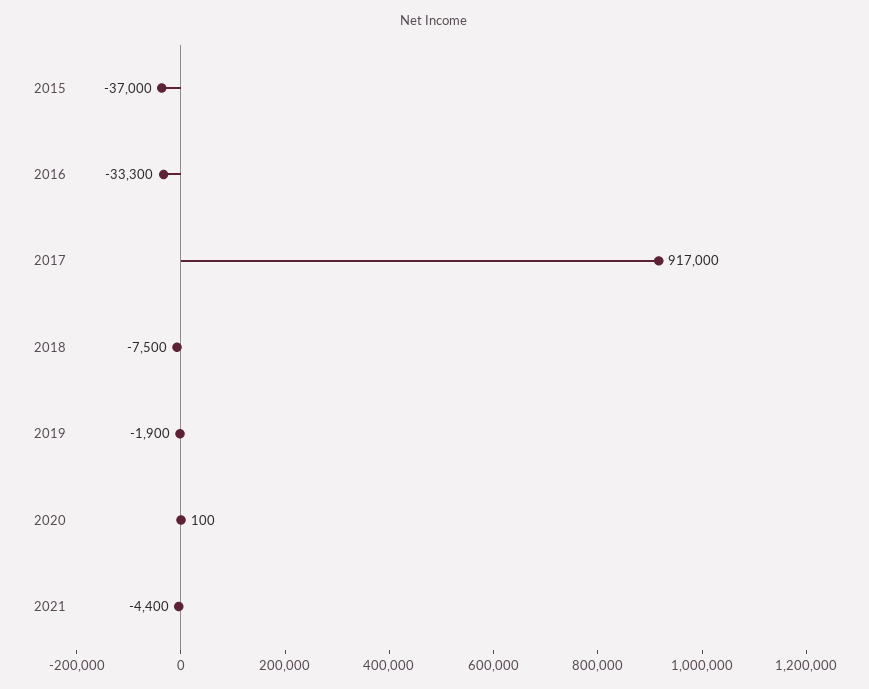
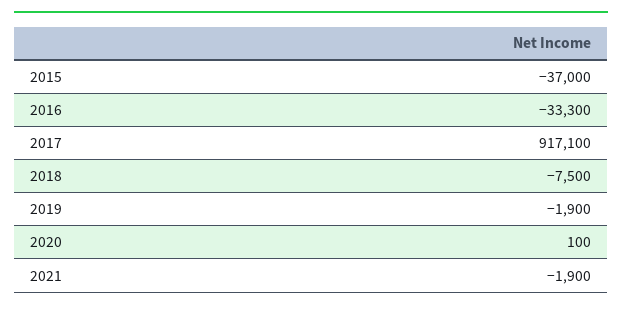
  {
    "2015": -37000,
    "2016": -33300,
-   "2017": 917000,
+   "2017": 917100,
    "2018": -7500,
    "2019": -1900,
    "2020": 100,
-   "2021": -4400
+   "2021": -1900
  }

